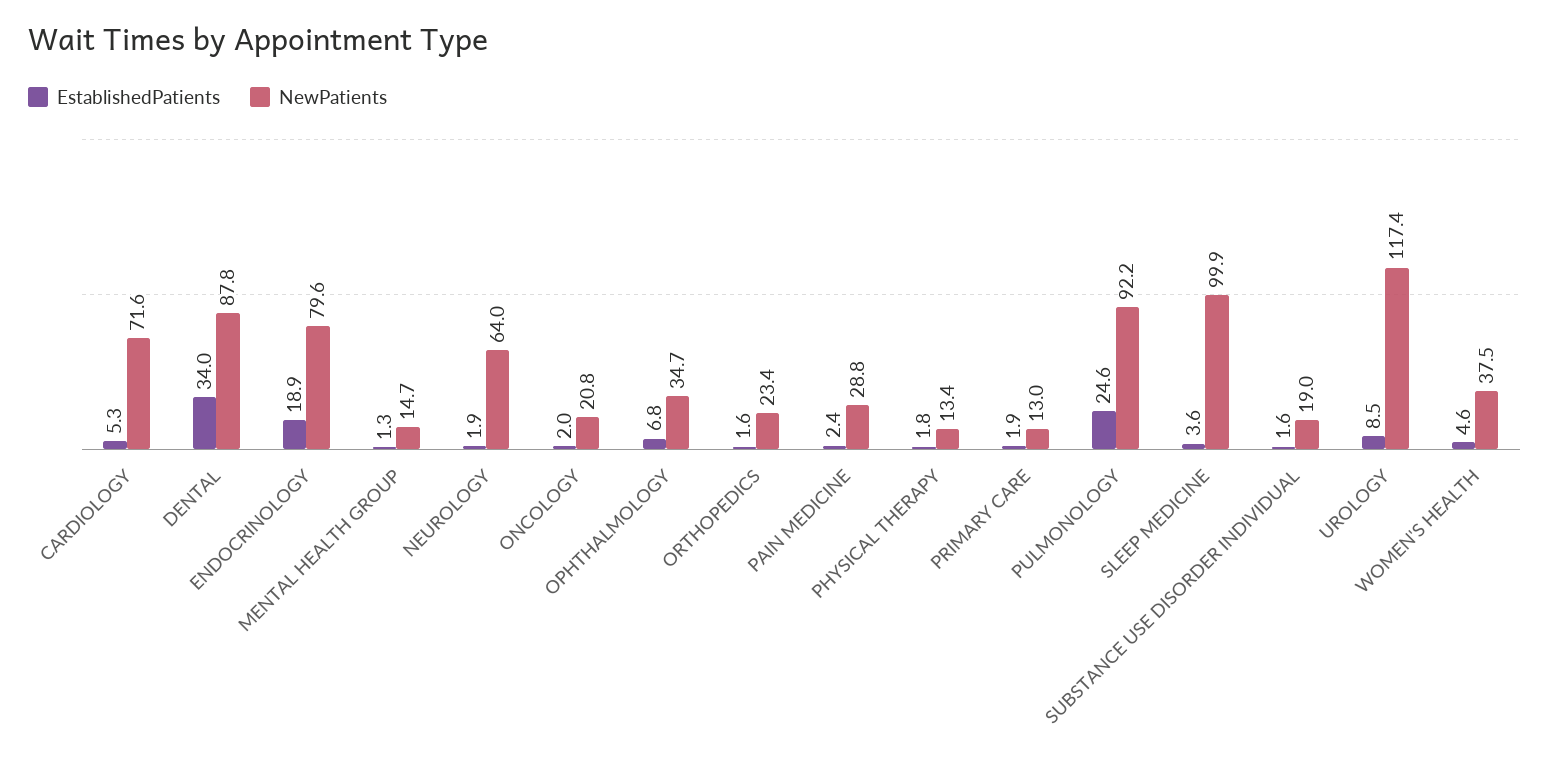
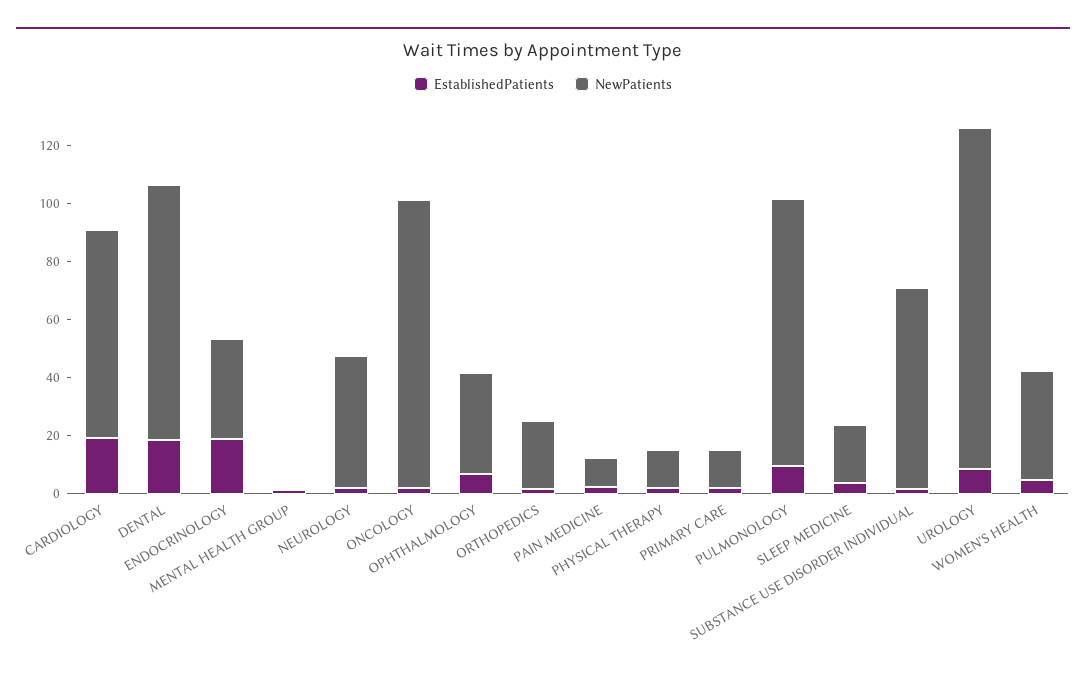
  {
    "EstablishedPatients": {
-     "CARDIOLOGY": 5.3,
+     "CARDIOLOGY": 20,
-     "DENTAL": 34,
+     "DENTAL": 20,
      "ENDOCRINOLOGY": 18.9,
      "MENTAL HEALTH GROUP": 1.3,
      "NEUROLOGY": 1.9,
      "ONCOLOGY": 2,
      "OPHTHALMOLOGY": 6.8,
      "ORTHOPEDICS": 1.6,
      "PAIN MEDICINE": 2.4,
      "PHYSICAL THERAPY": 1.8,
      "PRIMARY CARE": 1.9,
-     "PULMONOLOGY": 24.6,
+     "PULMONOLOGY": 10,
      "SLEEP MEDICINE": 3.6,
      "SUBSTANCE USE DISORDER INDIVIDUAL": 1.6,
      "UROLOGY": 8.5,
      "WOMEN'S HEALTH": 4.6
    },
    "NewPatients": {
      "CARDIOLOGY": 71.6,
      "DENTAL": 87.8,
-     "ENDOCRINOLOGY": 79.6,
+     "ENDOCRINOLOGY": 35,
-     "MENTAL HEALTH GROUP": 14.7,
+     "MENTAL HEALTH GROUP": 0,
-     "NEUROLOGY": 64,
+     "NEUROLOGY": 45,
-     "ONCOLOGY": 20.8,
+     "ONCOLOGY": 100,
      "OPHTHALMOLOGY": 34.7,
      "ORTHOPEDICS": 23.4,
-     "PAIN MEDICINE": 28.8,
+     "PAIN MEDICINE": 10,
      "PHYSICAL THERAPY": 13.4,
      "PRIMARY CARE": 13,
      "PULMONOLOGY": 92.2,
-     "SLEEP MEDICINE": 99.9,
+     "SLEEP MEDICINE": 20,
-     "SUBSTANCE USE DISORDER INDIVIDUAL": 19,
+     "SUBSTANCE USE DISORDER INDIVIDUAL": 70,
      "UROLOGY": 117.4,
      "WOMEN'S HEALTH": 37.5
    }
  }

